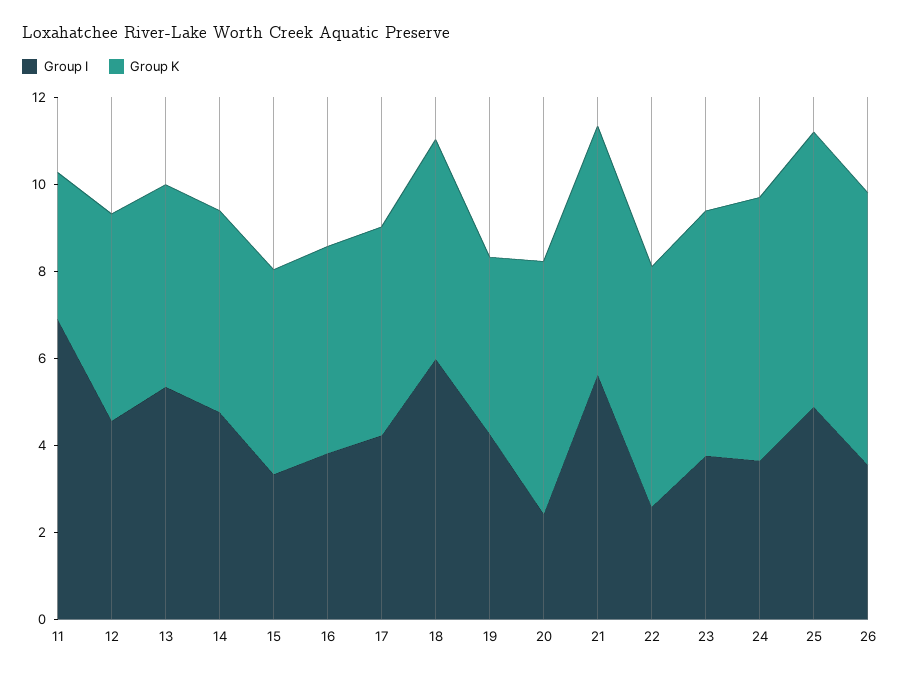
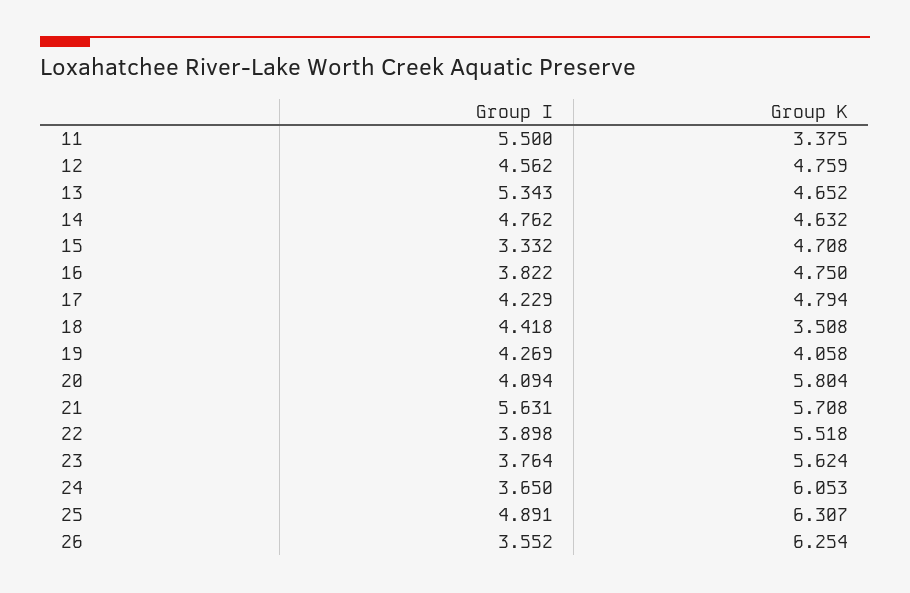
  {
    "Group I": {
-     "11": 7,
+     "11": 5.5,
      "12": 4.562,
      "13": 5.343,
      "14": 4.762,
      "15": 3.332,
      "16": 3.822,
      "17": 4.229,
-     "18": 6,
+     "18": 4.418,
      "19": 4.269,
-     "20": 2.5,
+     "20": 4.094,
      "21": 5.631,
-     "22": 2.5,
+     "22": 3.898,
      "23": 3.764,
      "24": 3.65,
      "25": 4.891,
      "26": 3.552
    },
    "Group K": {
      "11": 3.375,
      "12": 4.759,
      "13": 4.652,
      "14": 4.632,
      "15": 4.708,
      "16": 4.75,
      "17": 4.794,
-     "18": 5,
+     "18": 3.508,
      "19": 4.058,
      "20": 5.804,
      "21": 5.708,
      "22": 5.518,
      "23": 5.624,
      "24": 6.053,
      "25": 6.307,
      "26": 6.254
    }
  }

